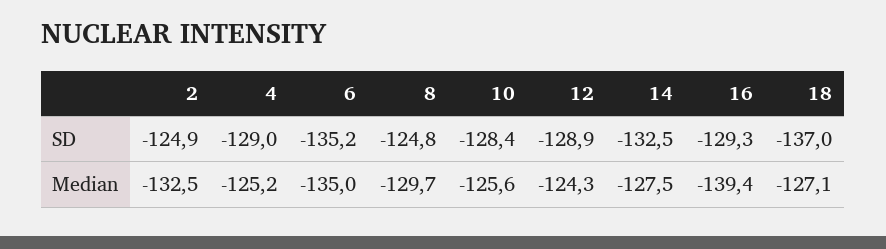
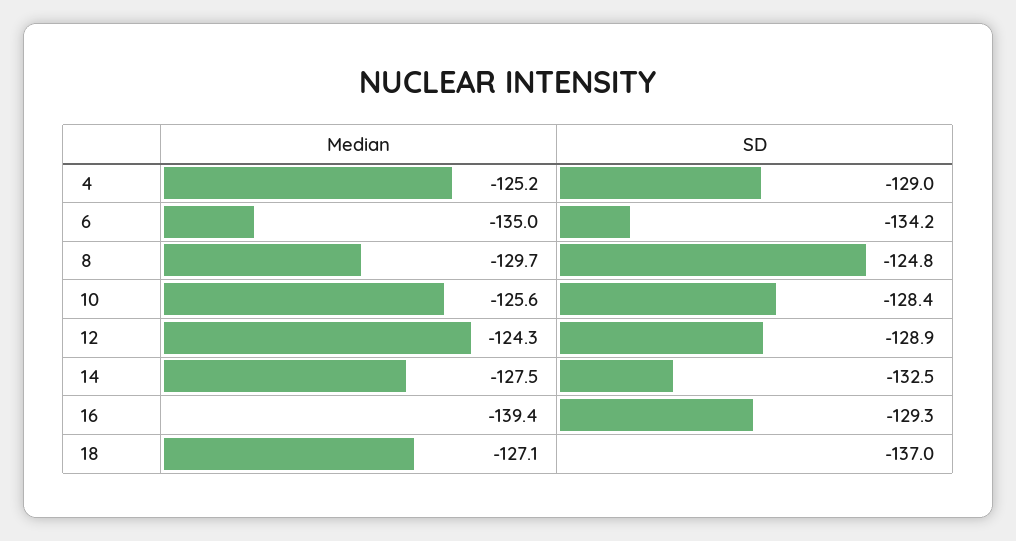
  {
-   "2": {
-     "SD": -124.9,
-     "Median": -132.5
-   },
    "4": {
      "SD": -129,
      "Median": -125.2
    },
    "6": {
-     "SD": -135.2,
+     "SD": -134.2,
      "Median": -135
    },
    "8": {
      "SD": -124.8,
      "Median": -129.7
    },
    "10": {
      "SD": -128.4,
      "Median": -125.6
    },
    "12": {
      "SD": -128.9,
      "Median": -124.3
    },
    "14": {
      "SD": -132.5,
      "Median": -127.5
    },
    "16": {
      "SD": -129.3,
      "Median": -139.4
    },
    "18": {
      "SD": -137,
      "Median": -127.1
    }
  }

